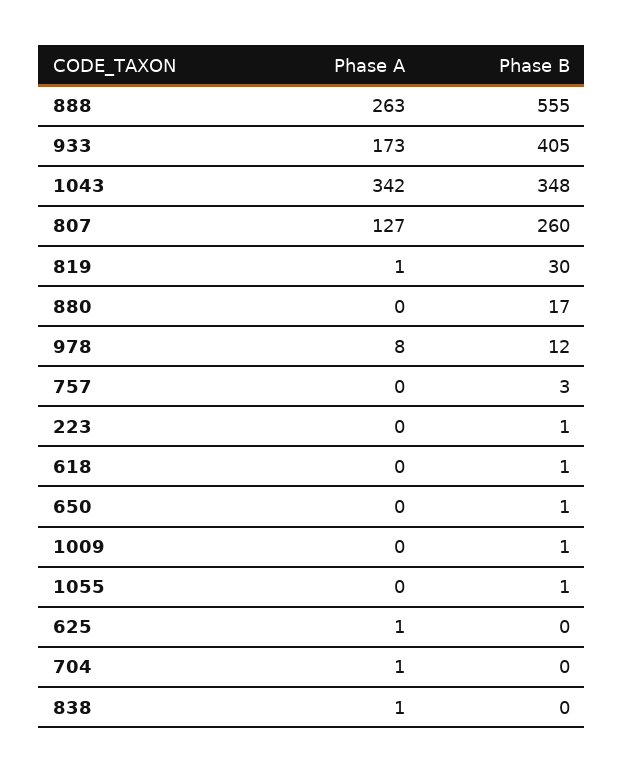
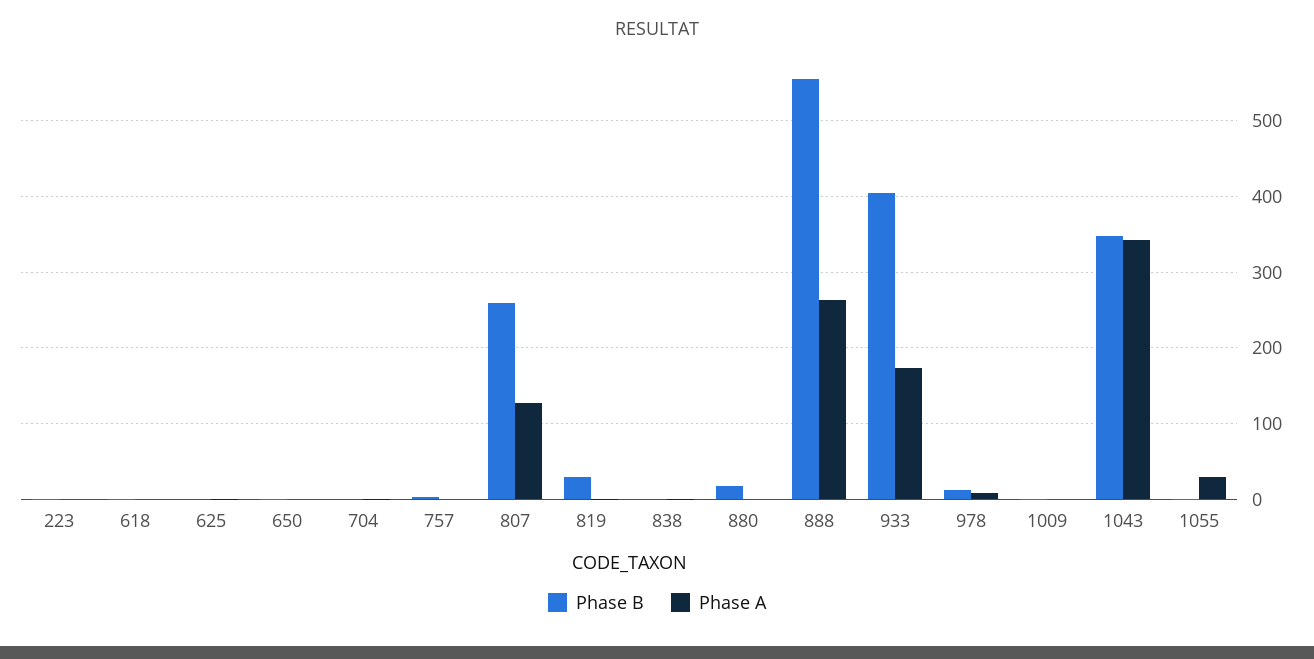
  {
    "Phase A": {
      "888": 263,
      "933": 173,
      "1043": 342,
      "807": 127,
      "819": 1,
      "880": 0,
      "978": 8,
      "757": 0,
      "223": 0,
      "618": 0,
      "650": 0,
      "1009": 0,
-     "1055": 0,
+     "1055": 30,
      "625": 1,
      "704": 1,
      "838": 1
    },
    "Phase B": {
      "888": 555,
      "933": 405,
      "1043": 348,
      "807": 260,
      "819": 30,
      "880": 17,
      "978": 12,
      "757": 3,
      "223": 1,
      "618": 1,
      "650": 1,
      "1009": 1,
      "1055": 1,
      "625": 0,
      "704": 0,
      "838": 0
    }
  }

